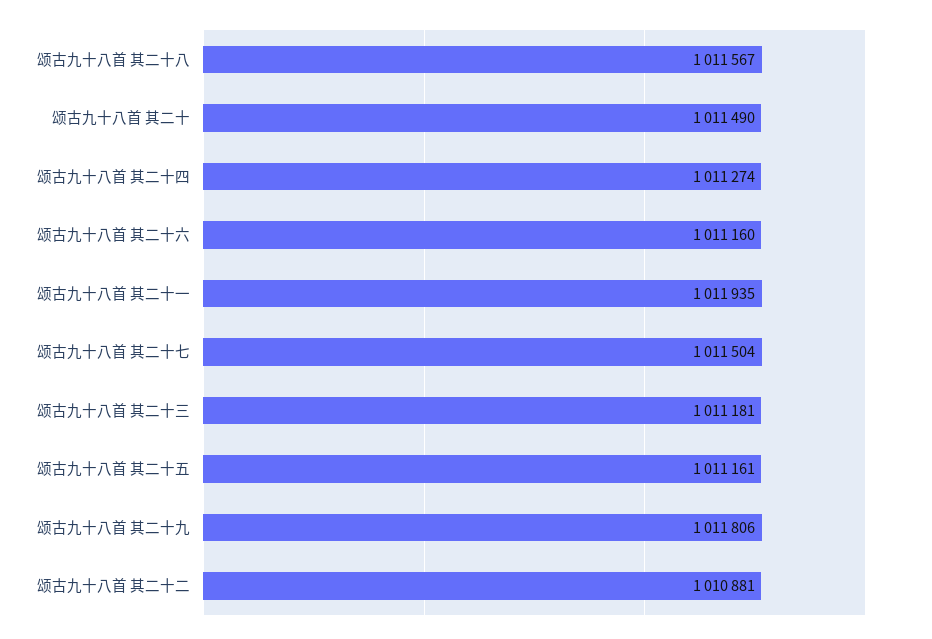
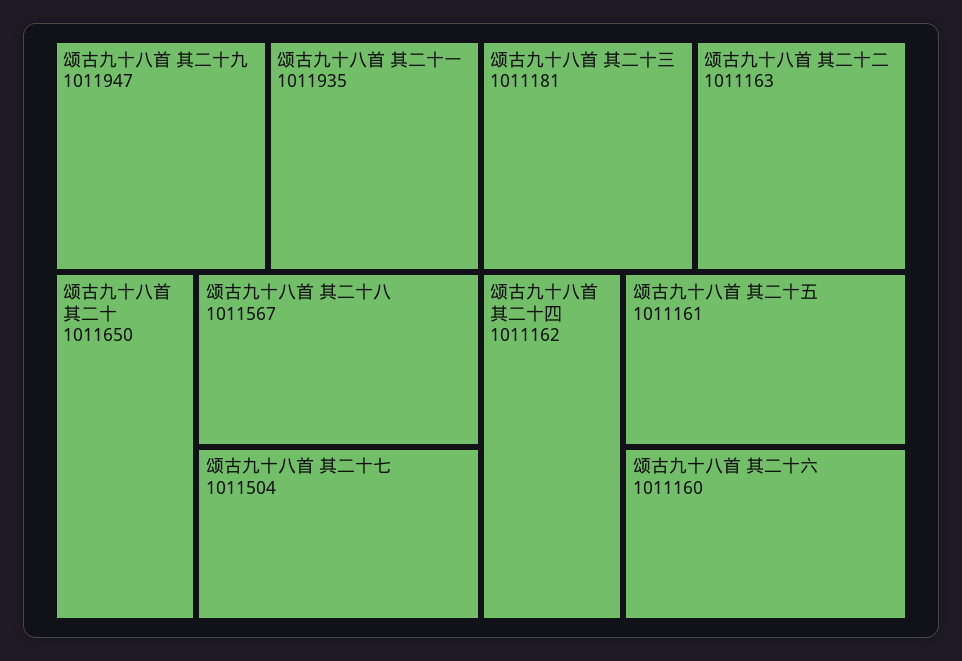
  {
    "颂古九十八首 其二十八": 1011567,
-   "颂古九十八首 其二十": 1011490,
+   "颂古九十八首 其二十": 1011650,
-   "颂古九十八首 其二十四": 1011274,
+   "颂古九十八首 其二十四": 1011162,
    "颂古九十八首 其二十六": 1011160,
    "颂古九十八首 其二十一": 1011935,
    "颂古九十八首 其二十七": 1011504,
    "颂古九十八首 其二十三": 1011181,
    "颂古九十八首 其二十五": 1011161,
-   "颂古九十八首 其二十九": 1011806,
+   "颂古九十八首 其二十九": 1011947,
-   "颂古九十八首 其二十二": 1010881
+   "颂古九十八首 其二十二": 1011163
  }

